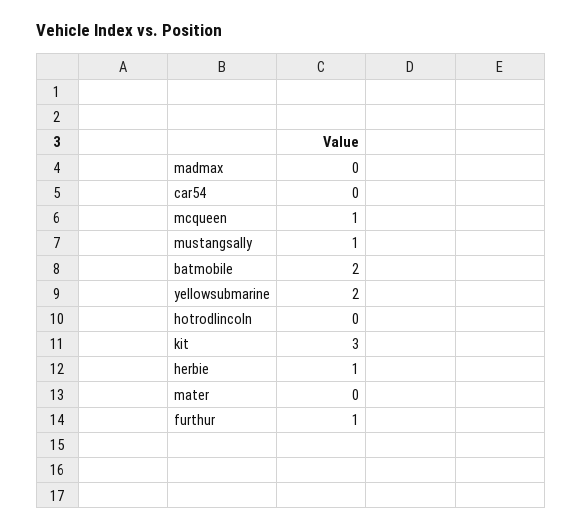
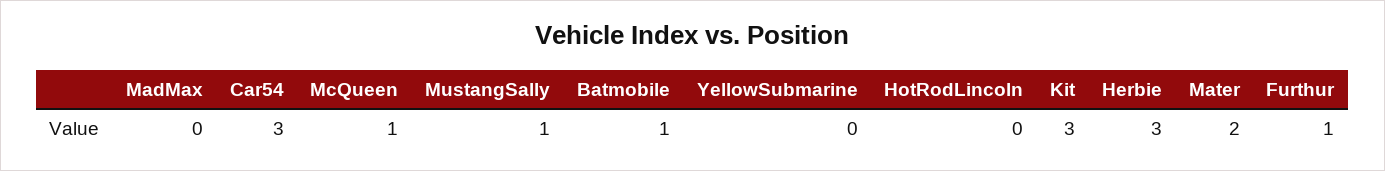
  {
    "madmax": 0,
-   "car54": 0,
+   "car54": 3,
    "mcqueen": 1,
    "mustangsally": 1,
-   "batmobile": 2,
+   "batmobile": 1,
-   "yellowsubmarine": 2,
+   "yellowsubmarine": 0,
    "hotrodlincoln": 0,
    "kit": 3,
-   "herbie": 1,
+   "herbie": 3,
-   "mater": 0,
+   "mater": 2,
    "furthur": 1
  }

